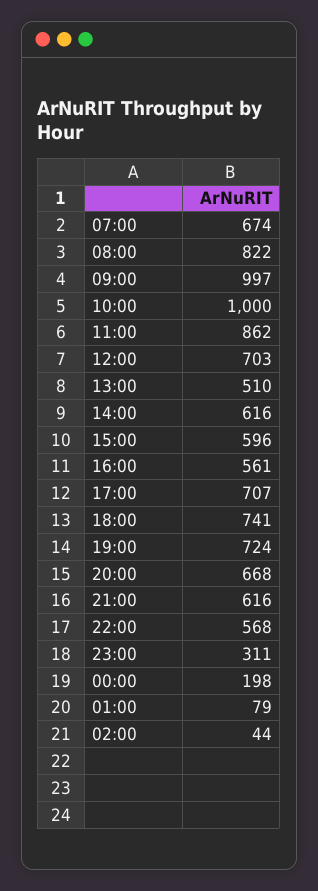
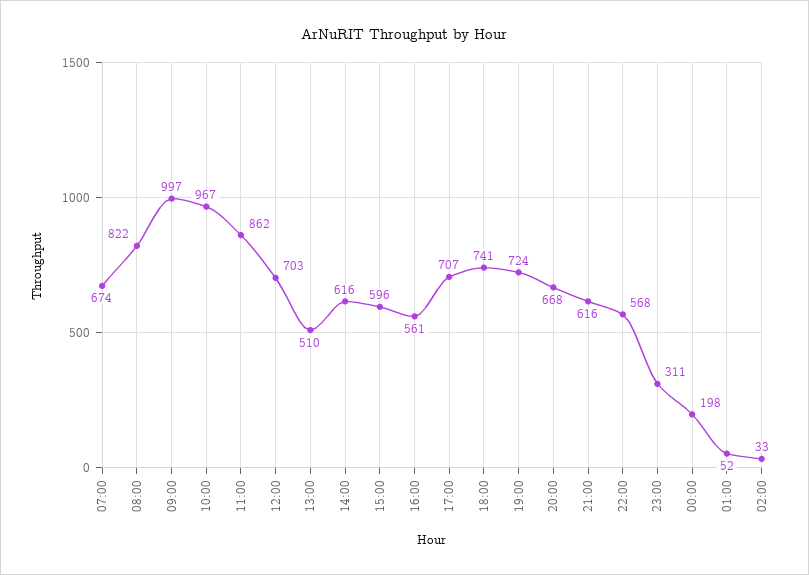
  {
    "07:00": 674,
    "08:00": 822,
    "09:00": 997,
-   "10:00": 1000,
+   "10:00": 967,
    "11:00": 862,
    "12:00": 703,
    "13:00": 510,
    "14:00": 616,
    "15:00": 596,
    "16:00": 561,
    "17:00": 707,
    "18:00": 741,
    "19:00": 724,
    "20:00": 668,
    "21:00": 616,
    "22:00": 568,
    "23:00": 311,
    "00:00": 198,
-   "01:00": 79,
+   "01:00": 52,
-   "02:00": 44
+   "02:00": 33
  }

